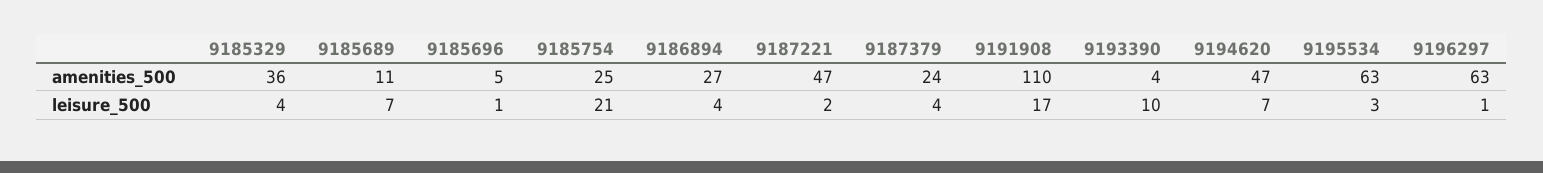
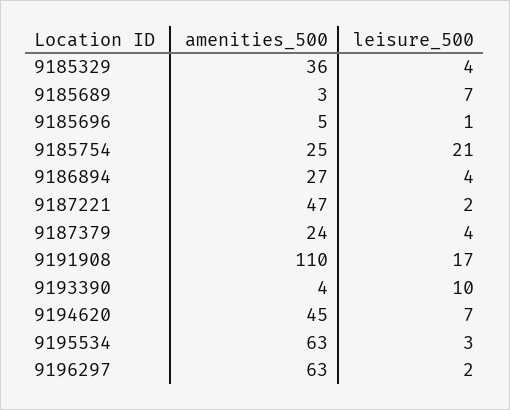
  {
    "9185329": {
      "amenities_500": 36,
      "leisure_500": 4
    },
    "9185689": {
-     "amenities_500": 11,
+     "amenities_500": 3,
      "leisure_500": 7
    },
    "9185696": {
      "amenities_500": 5,
      "leisure_500": 1
    },
    "9185754": {
      "amenities_500": 25,
      "leisure_500": 21
    },
    "9186894": {
      "amenities_500": 27,
      "leisure_500": 4
    },
    "9187221": {
      "amenities_500": 47,
      "leisure_500": 2
    },
    "9187379": {
      "amenities_500": 24,
      "leisure_500": 4
    },
    "9191908": {
      "amenities_500": 110,
      "leisure_500": 17
    },
    "9193390": {
      "amenities_500": 4,
      "leisure_500": 10
    },
    "9194620": {
-     "amenities_500": 47,
+     "amenities_500": 45,
      "leisure_500": 7
    },
    "9195534": {
      "amenities_500": 63,
      "leisure_500": 3
    },
    "9196297": {
      "amenities_500": 63,
-     "leisure_500": 1
+     "leisure_500": 2
    }
  }

